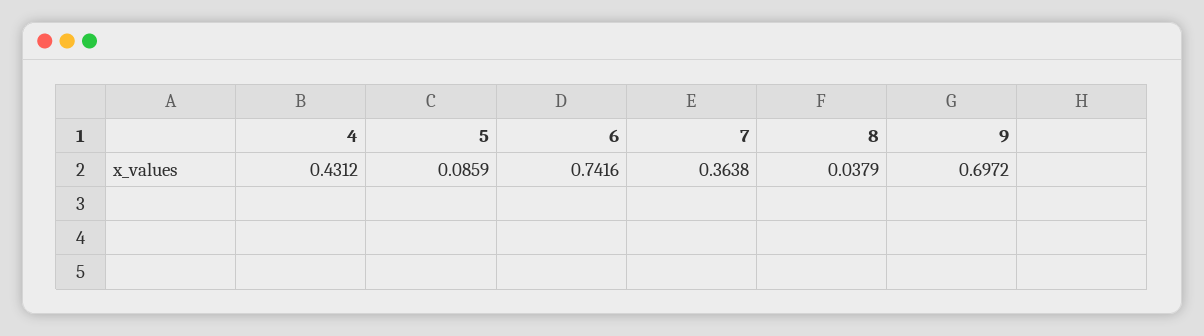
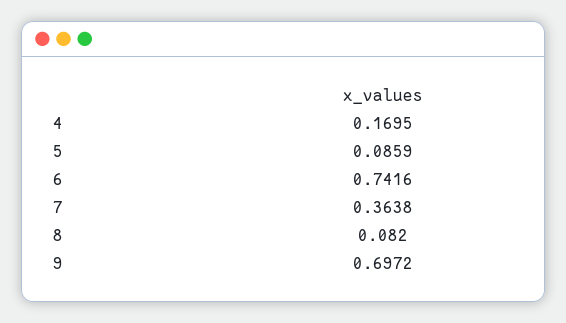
  {
-   "4": 0.4312,
+   "4": 0.1695,
    "5": 0.0859,
    "6": 0.7416,
    "7": 0.3638,
-   "8": 0.0379,
+   "8": 0.082,
    "9": 0.6972
  }

